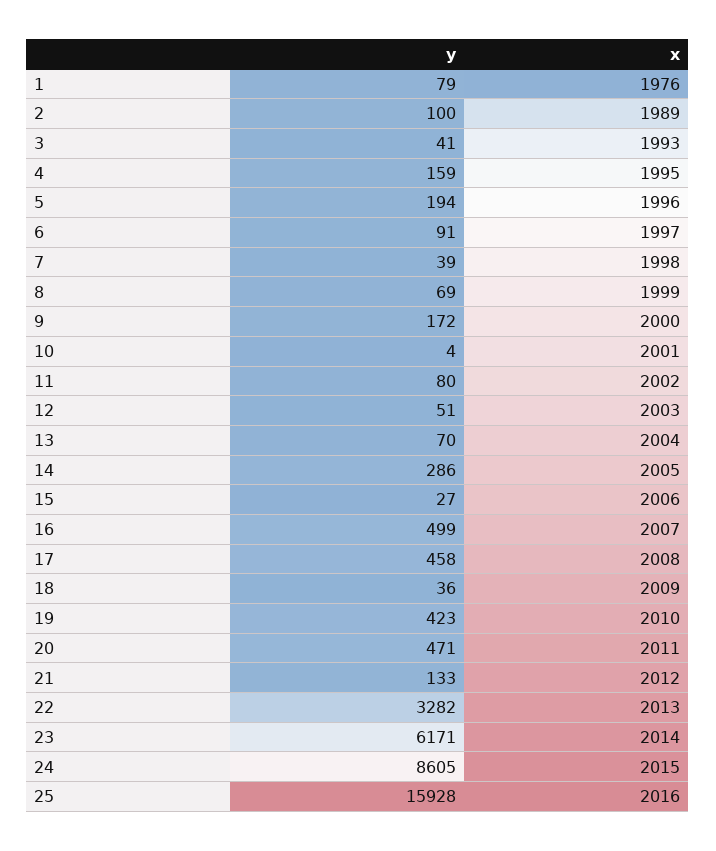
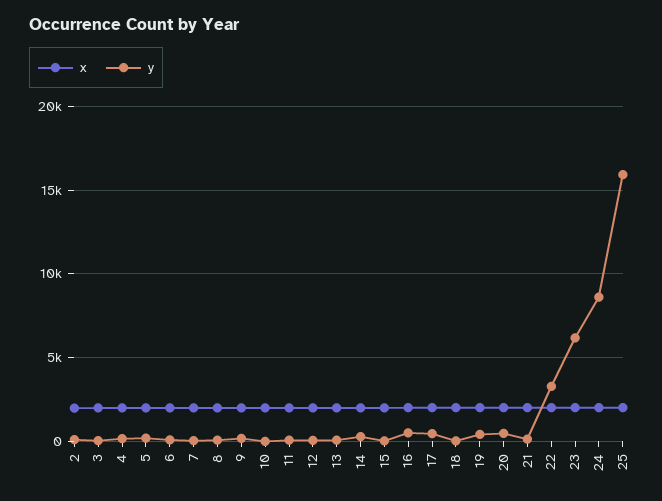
  {
    "y": {
-     "1": 79,
      "2": 100,
      "3": 41,
      "4": 159,
      "5": 194,
      "6": 91,
      "7": 39,
      "8": 69,
      "9": 172,
      "10": 4,
      "11": 80,
      "12": 51,
      "13": 70,
      "14": 286,
      "15": 27,
      "16": 499,
      "17": 458,
      "18": 36,
      "19": 423,
      "20": 471,
      "21": 133,
      "22": 3282,
      "23": 6171,
      "24": 8605,
      "25": 15928
    },
    "x": {
-     "1": 1976,
      "2": 1989,
      "3": 1993,
      "4": 1995,
      "5": 1996,
      "6": 1997,
      "7": 1998,
      "8": 1999,
      "9": 2000,
      "10": 2001,
      "11": 2002,
      "12": 2003,
      "13": 2004,
      "14": 2005,
      "15": 2006,
      "16": 2007,
      "17": 2008,
      "18": 2009,
      "19": 2010,
      "20": 2011,
      "21": 2012,
      "22": 2013,
      "23": 2014,
      "24": 2015,
      "25": 2016
    }
  }

